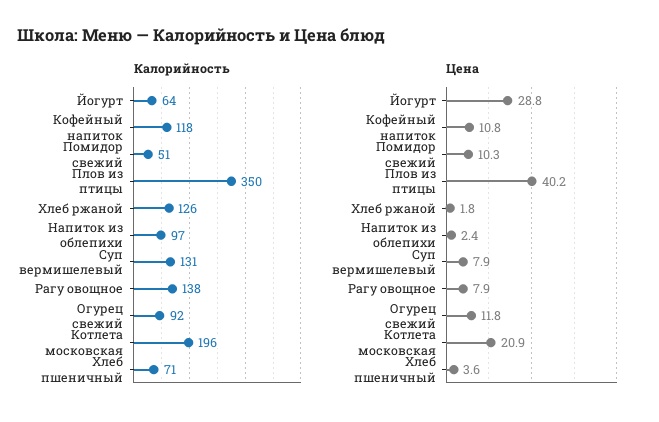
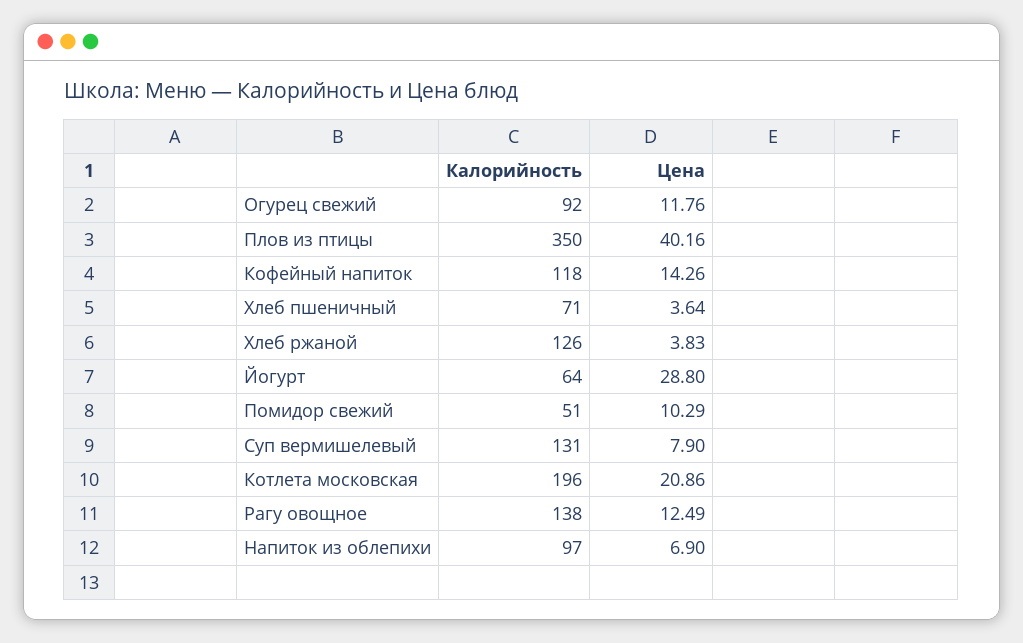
  {
    "Калорийность": {
      "Йогурт": 64,
      "Кофейный напиток": 118,
      "Помидор свежий": 51,
      "Плов из птицы": 350,
      "Хлеб ржаной": 126,
      "Напиток из облепихи": 97,
      "Суп вермишелевый": 131,
      "Рагу овощное": 138,
      "Огурец свежий": 92,
      "Котлета московская": 196,
      "Хлеб пшеничный": 71
    },
    "Цена": {
      "Йогурт": 28.8,
-     "Кофейный напиток": 10.8,
+     "Кофейный напиток": 14.26,
      "Помидор свежий": 10.29,
      "Плов из птицы": 40.16,
-     "Хлеб ржаной": 1.8,
+     "Хлеб ржаной": 3.83,
-     "Напиток из облепихи": 2.4,
+     "Напиток из облепихи": 6.9,
      "Суп вермишелевый": 7.9,
-     "Рагу овощное": 7.9,
+     "Рагу овощное": 12.49,
      "Огурец свежий": 11.76,
      "Котлета московская": 20.86,
      "Хлеб пшеничный": 3.64
    }
  }

